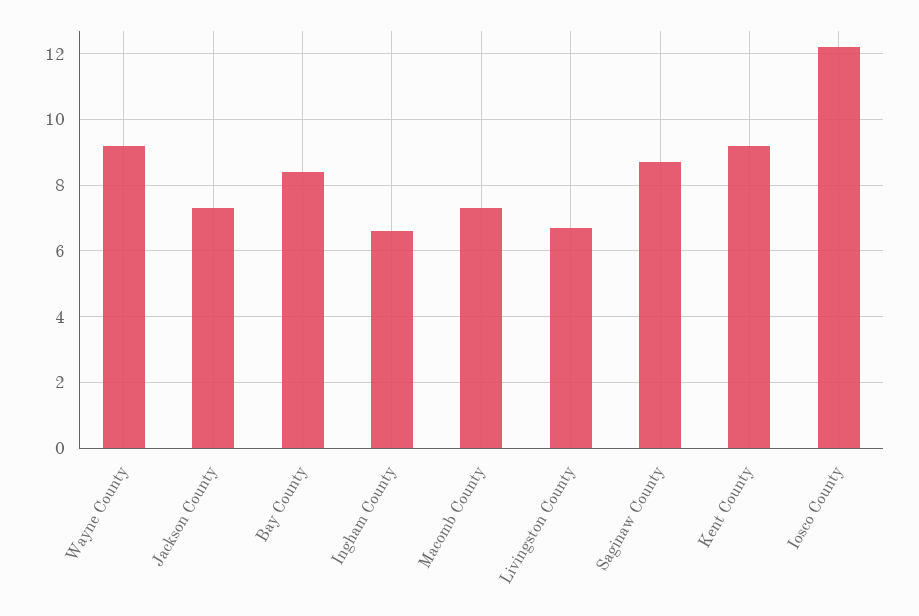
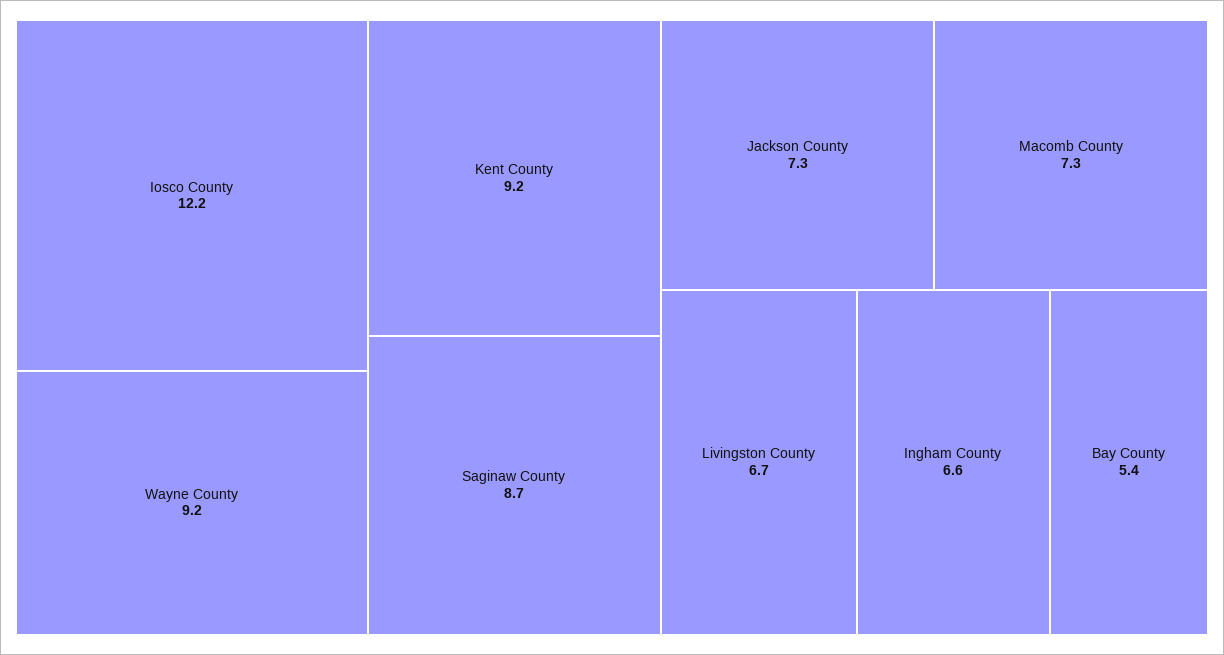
  {
    "Wayne County": 9.2,
    "Jackson County": 7.3,
-   "Bay County": 8.5,
+   "Bay County": 5.4,
    "Ingham County": 6.6,
    "Macomb County": 7.3,
    "Livingston County": 6.7,
    "Saginaw County": 8.7,
    "Kent County": 9.2,
    "Iosco County": 12.2
  }

